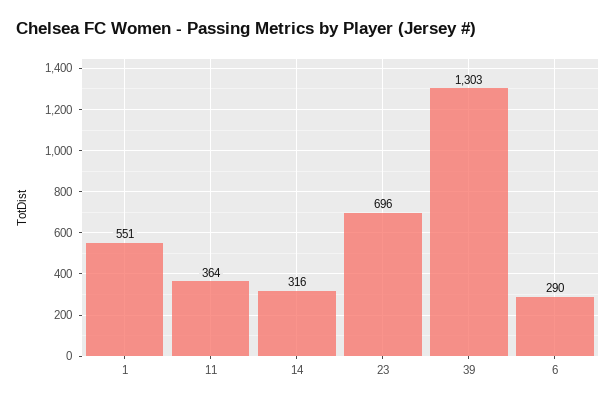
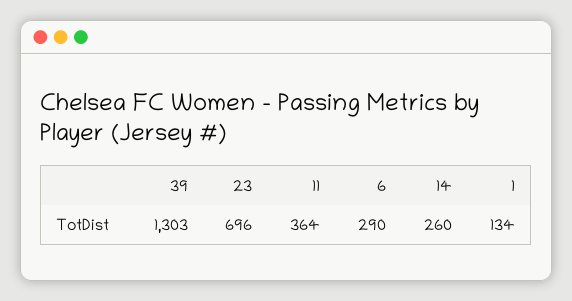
  {
-   "1": 551,
+   "1": 134,
    "11": 364,
-   "14": 316,
+   "14": 260,
    "23": 696,
    "39": 1303,
    "6": 290
  }

